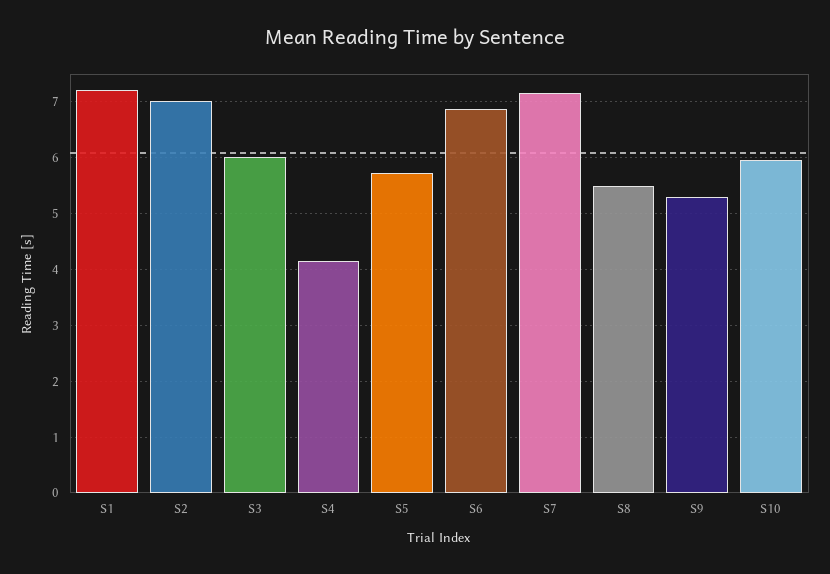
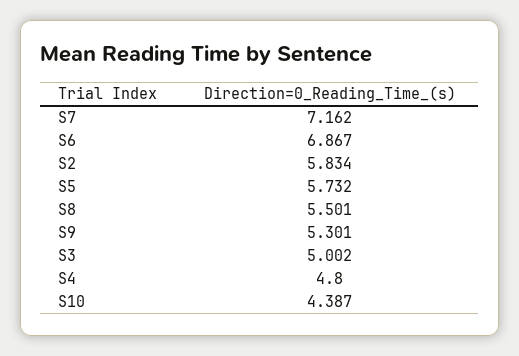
  {
-   "S1": 7.2,
-   "S2": 7,
+   "S2": 5.834,
-   "S3": 6,
+   "S3": 5.002,
-   "S4": 4.2,
+   "S4": 4.8,
    "S5": 5.732,
    "S6": 6.867,
    "S7": 7.162,
    "S8": 5.501,
    "S9": 5.301,
-   "S10": 6
+   "S10": 4.387
  }

